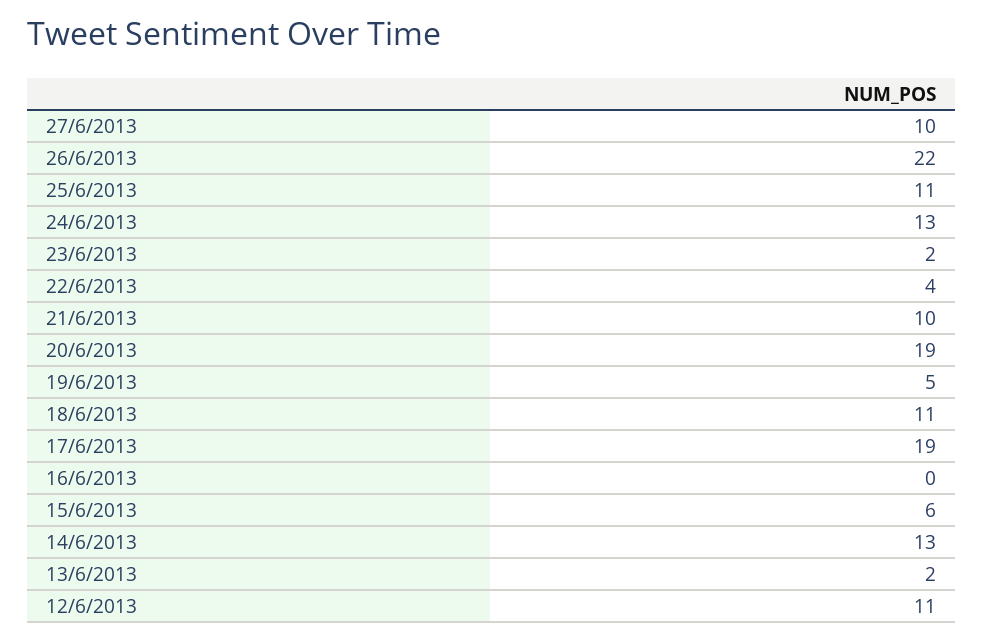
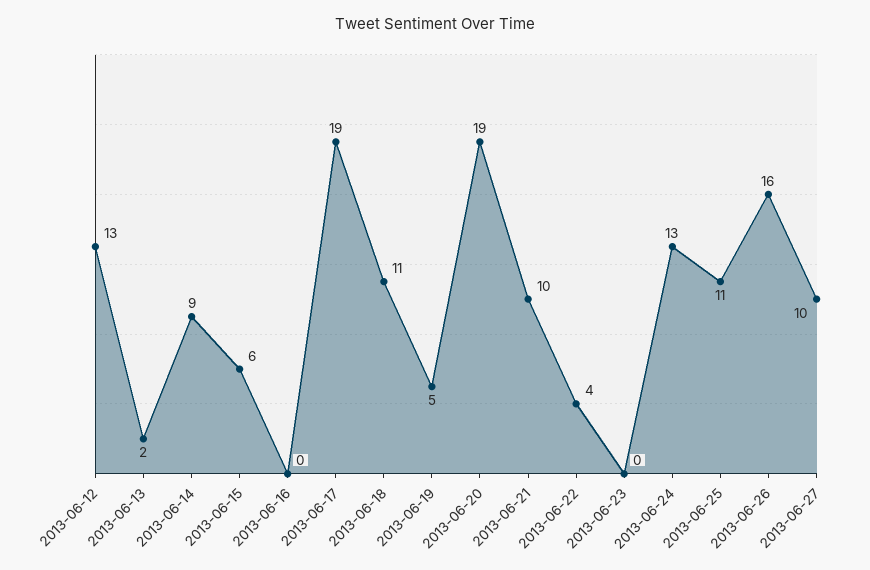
  {
    "27/6/2013": 10,
-   "26/6/2013": 22,
+   "26/6/2013": 16,
    "25/6/2013": 11,
    "24/6/2013": 13,
-   "23/6/2013": 2,
+   "23/6/2013": 0,
    "22/6/2013": 4,
    "21/6/2013": 10,
    "20/6/2013": 19,
    "19/6/2013": 5,
    "18/6/2013": 11,
    "17/6/2013": 19,
    "16/6/2013": 0,
    "15/6/2013": 6,
-   "14/6/2013": 13,
+   "14/6/2013": 9,
    "13/6/2013": 2,
-   "12/6/2013": 11
+   "12/6/2013": 13
  }

